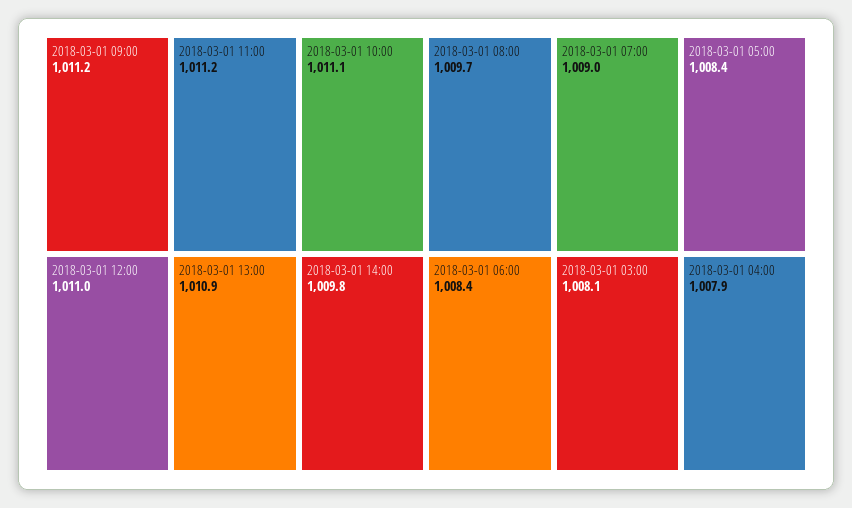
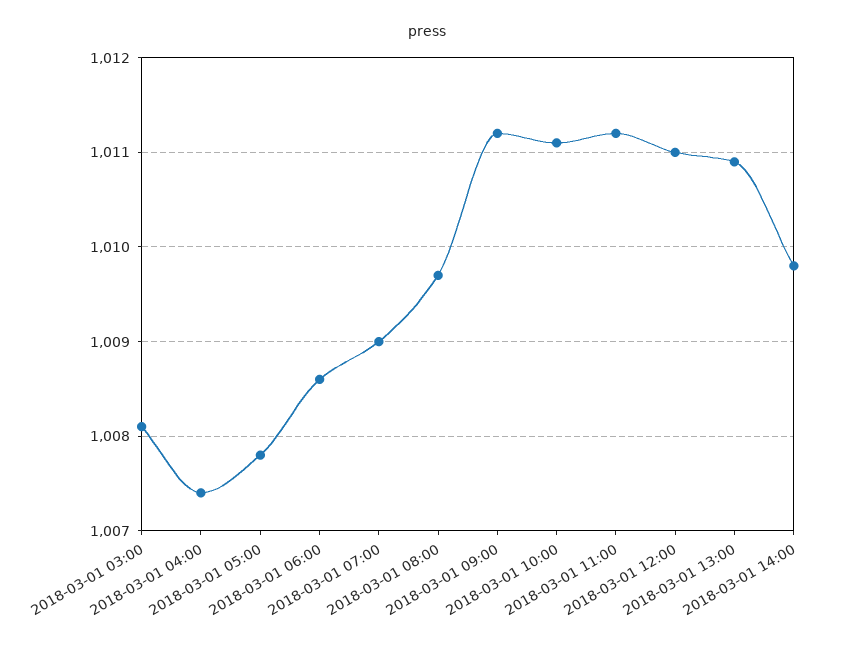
  {
    "2018-03-01 09:00": 1011.2,
    "2018-03-01 11:00": 1011.2,
    "2018-03-01 10:00": 1011.1,
    "2018-03-01 12:00": 1011,
    "2018-03-01 13:00": 1010.9,
    "2018-03-01 14:00": 1009.8,
    "2018-03-01 08:00": 1009.7,
    "2018-03-01 07:00": 1009,
-   "2018-03-01 05:00": 1008.4,
+   "2018-03-01 05:00": 1007.8,
-   "2018-03-01 06:00": 1008.4,
+   "2018-03-01 06:00": 1008.6,
    "2018-03-01 03:00": 1008.1,
-   "2018-03-01 04:00": 1007.9
+   "2018-03-01 04:00": 1007.4
  }

